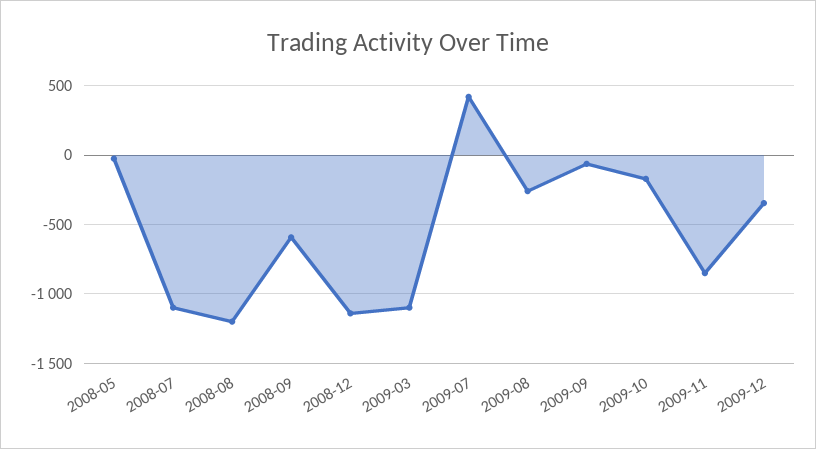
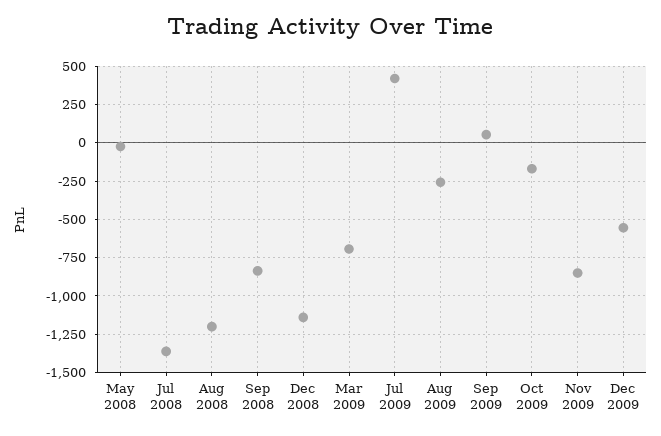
  {
    "2008-05": 0,
-   "2008-07": -1100,
+   "2008-07": -1350,
    "2008-08": -1200,
-   "2008-09": -600,
+   "2008-09": -850,
    "2008-12": -1150,
-   "2009-03": -1100,
+   "2009-03": -700,
    "2009-07": 400,
    "2009-08": -250,
-   "2009-09": -50,
+   "2009-09": 50,
    "2009-10": -150,
    "2009-11": -850,
-   "2009-12": -350
+   "2009-12": -550
  }

